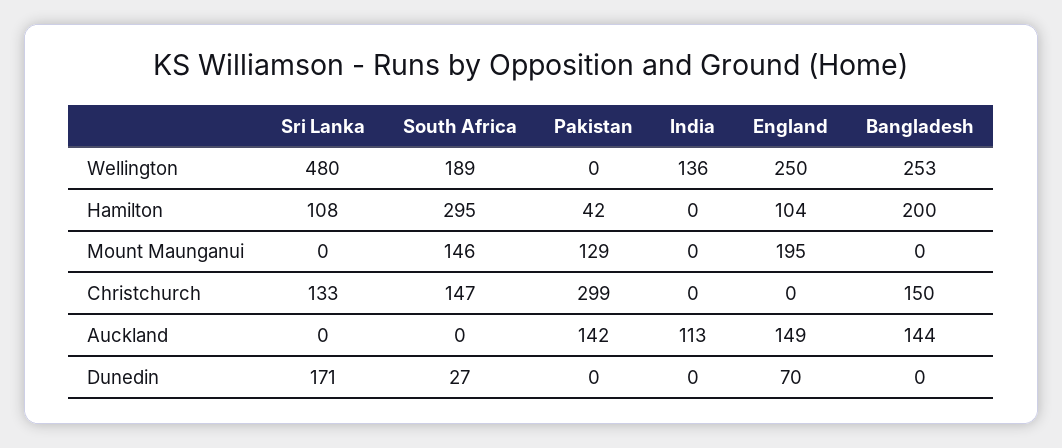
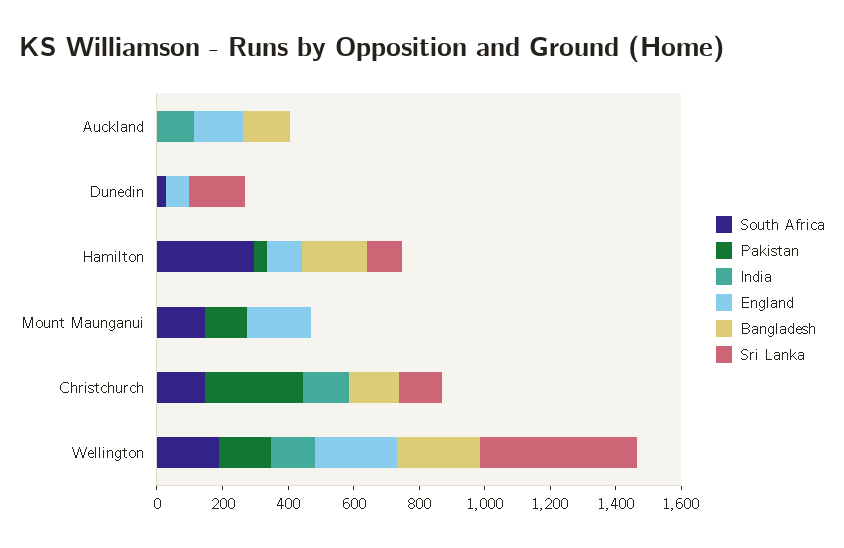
  {
    "Sri Lanka": {
      "Wellington": 480,
      "Hamilton": 108,
      "Mount Maunganui": 0,
      "Christchurch": 133,
      "Auckland": 0,
      "Dunedin": 171
    },
    "South Africa": {
      "Wellington": 189,
      "Hamilton": 295,
      "Mount Maunganui": 146,
      "Christchurch": 147,
      "Auckland": 0,
      "Dunedin": 27
    },
    "Pakistan": {
-     "Wellington": 0,
+     "Wellington": 150,
      "Hamilton": 42,
      "Mount Maunganui": 129,
      "Christchurch": 299,
-     "Auckland": 142,
+     "Auckland": 0,
      "Dunedin": 0
    },
    "India": {
      "Wellington": 136,
      "Hamilton": 0,
      "Mount Maunganui": 0,
-     "Christchurch": 0,
+     "Christchurch": 150,
      "Auckland": 113,
      "Dunedin": 0
    },
    "England": {
      "Wellington": 250,
      "Hamilton": 104,
      "Mount Maunganui": 195,
      "Christchurch": 0,
      "Auckland": 149,
      "Dunedin": 70
    },
    "Bangladesh": {
      "Wellington": 253,
      "Hamilton": 200,
      "Mount Maunganui": 0,
      "Christchurch": 150,
      "Auckland": 144,
      "Dunedin": 0
    }
  }

